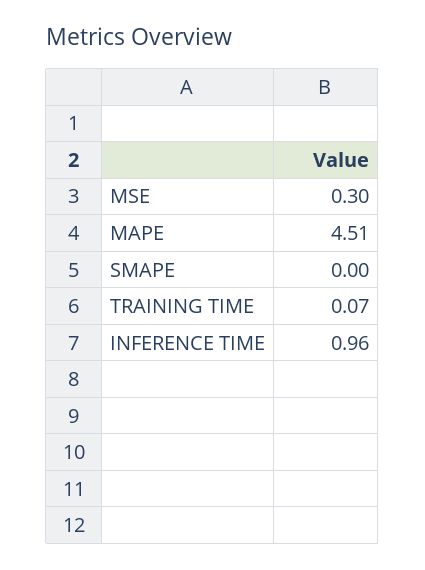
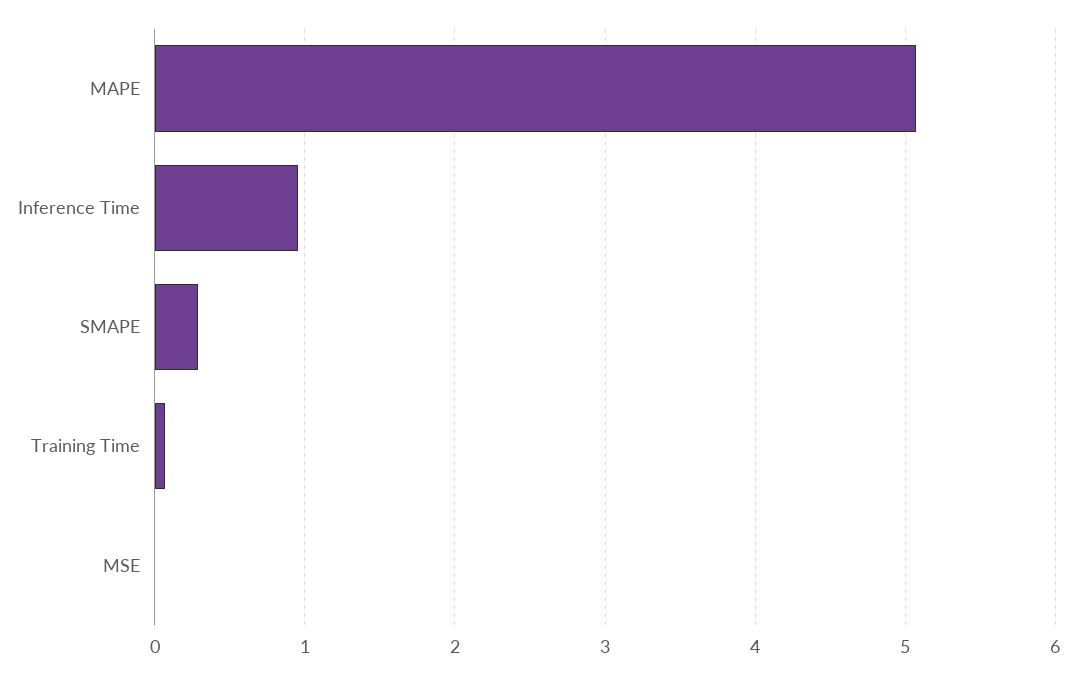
  {
-   "MSE": 0.3,
+   "MSE": 0,
-   "MAPE": 4.51,
+   "MAPE": 5.1,
-   "SMAPE": 0,
+   "SMAPE": 0.3,
    "TRAINING TIME": 0.07,
    "INFERENCE TIME": 0.96
  }

